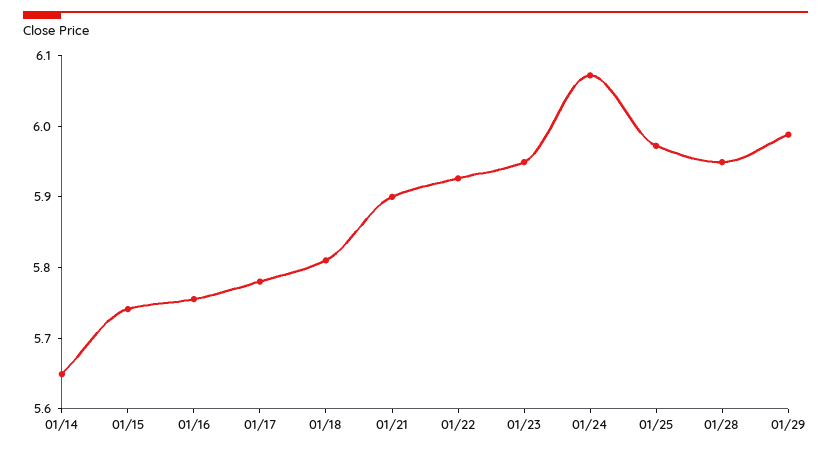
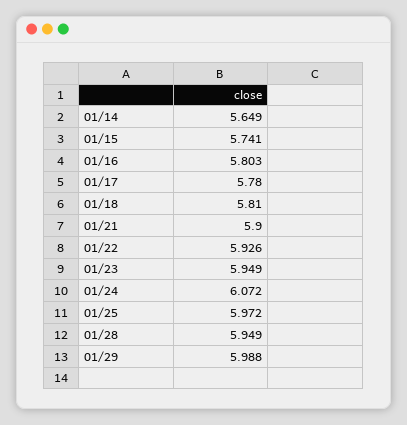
  {
    "01/14": 5.649,
    "01/15": 5.741,
-   "01/16": 5.76,
+   "01/16": 5.803,
    "01/17": 5.78,
    "01/18": 5.81,
    "01/21": 5.9,
    "01/22": 5.926,
    "01/23": 5.949,
    "01/24": 6.072,
    "01/25": 5.972,
    "01/28": 5.949,
    "01/29": 5.988
  }

